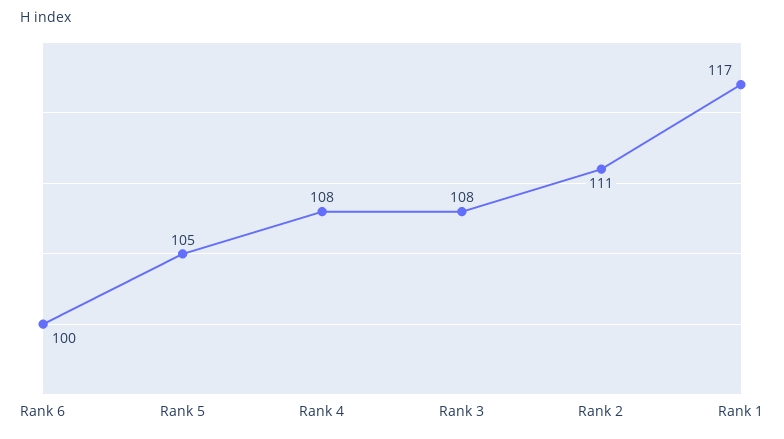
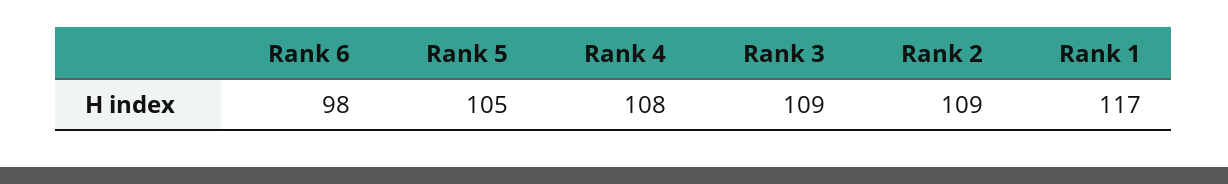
  {
-   "Rank 6": 100,
+   "Rank 6": 98,
    "Rank 5": 105,
    "Rank 4": 108,
-   "Rank 3": 108,
+   "Rank 3": 109,
-   "Rank 2": 111,
+   "Rank 2": 109,
    "Rank 1": 117
  }

